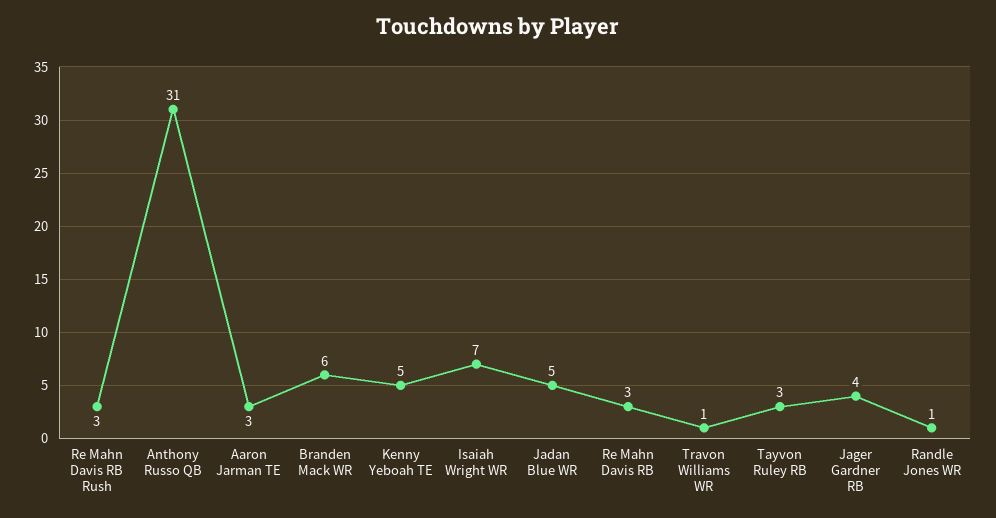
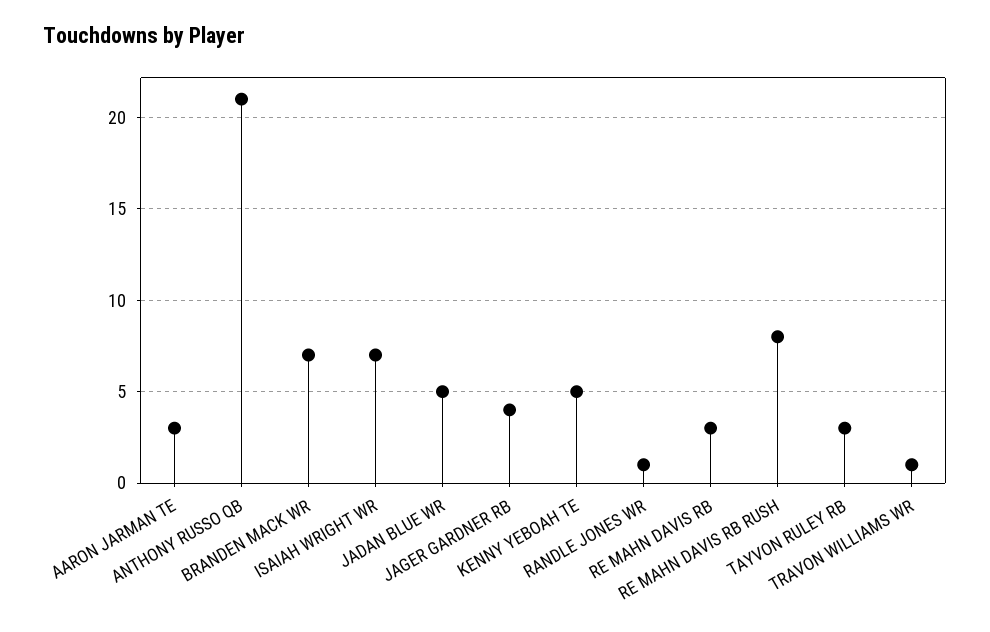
  {
-   "Re Mahn Davis RB Rush": 3,
+   "Re Mahn Davis RB Rush": 8,
-   "Anthony Russo QB": 31,
+   "Anthony Russo QB": 21,
    "Aaron Jarman TE": 3,
-   "Branden Mack WR": 6,
+   "Branden Mack WR": 7,
    "Kenny Yeboah TE": 5,
    "Isaiah Wright WR": 7,
    "Jadan Blue WR": 5,
    "Re Mahn Davis RB": 3,
    "Travon Williams WR": 1,
    "Tayvon Ruley RB": 3,
    "Jager Gardner RB": 4,
    "Randle Jones WR": 1
  }

